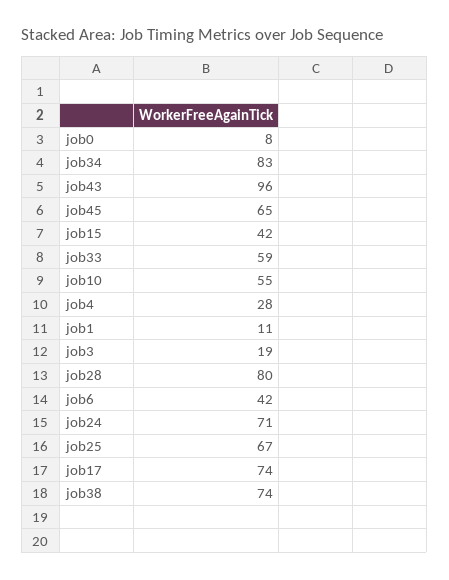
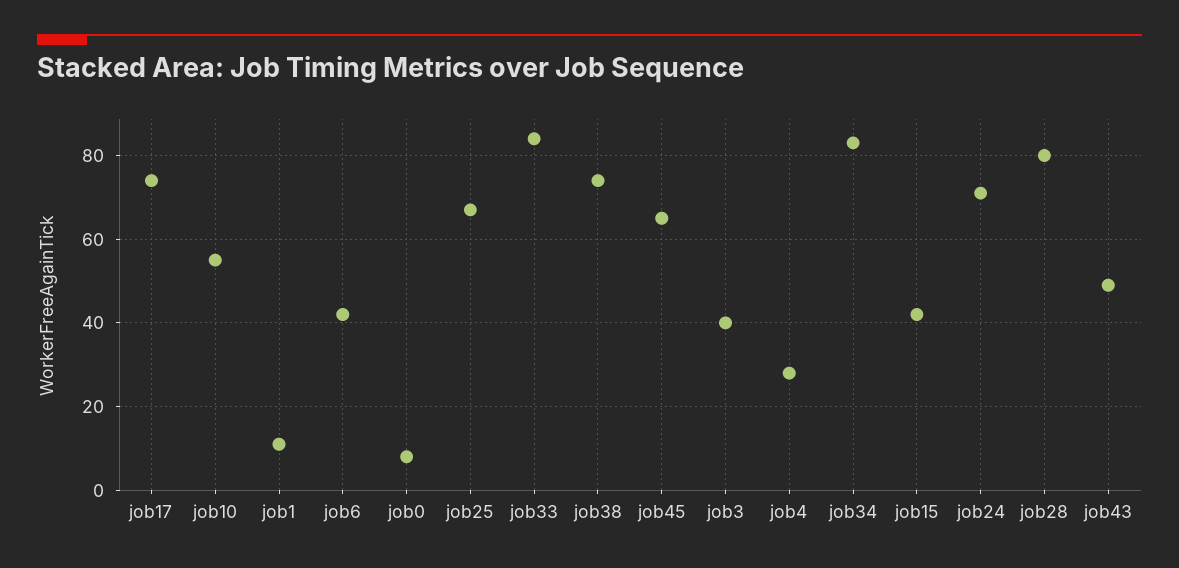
  {
    "job0": 8,
    "job34": 83,
-   "job43": 96,
+   "job43": 50,
    "job45": 65,
    "job15": 42,
-   "job33": 59,
+   "job33": 85,
    "job10": 55,
    "job4": 28,
    "job1": 11,
-   "job3": 19,
+   "job3": 40,
    "job28": 80,
    "job6": 42,
    "job24": 71,
    "job25": 67,
    "job17": 74,
    "job38": 74
  }

